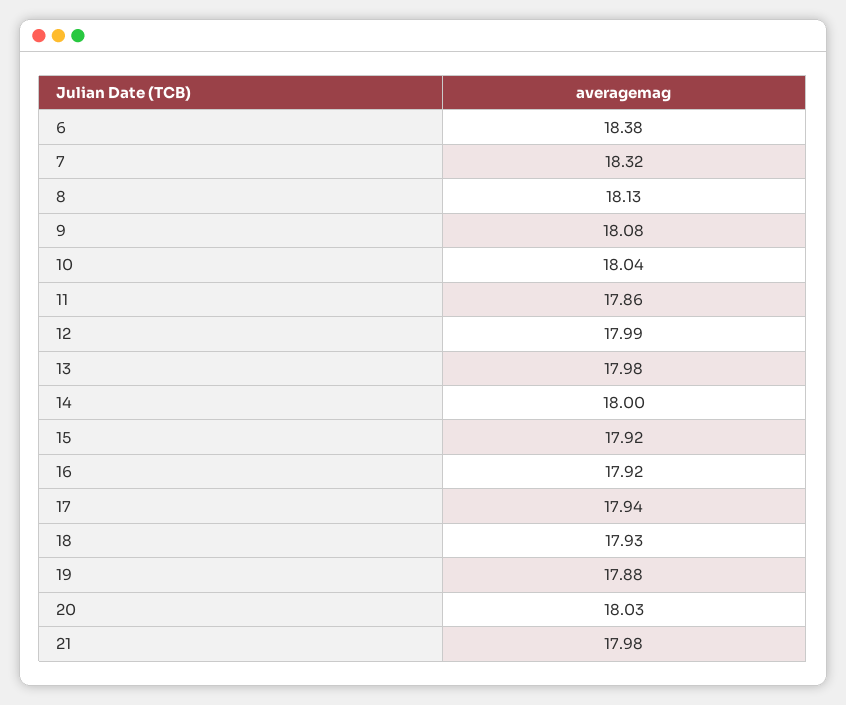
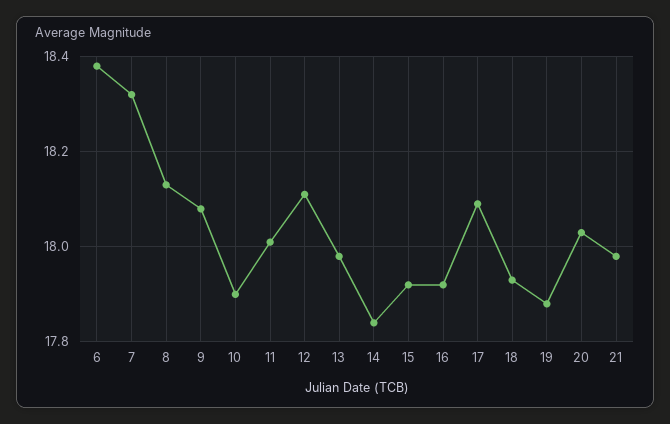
  {
    "6": 18.38,
    "7": 18.32,
    "8": 18.13,
    "9": 18.08,
-   "10": 18.04,
+   "10": 17.9,
-   "11": 17.86,
+   "11": 18,
-   "12": 17.99,
+   "12": 18.1,
    "13": 17.98,
-   "14": 18,
+   "14": 17.85,
    "15": 17.92,
    "16": 17.92,
-   "17": 17.94,
+   "17": 18.1,
    "18": 17.93,
    "19": 17.88,
    "20": 18.03,
    "21": 17.98
  }

